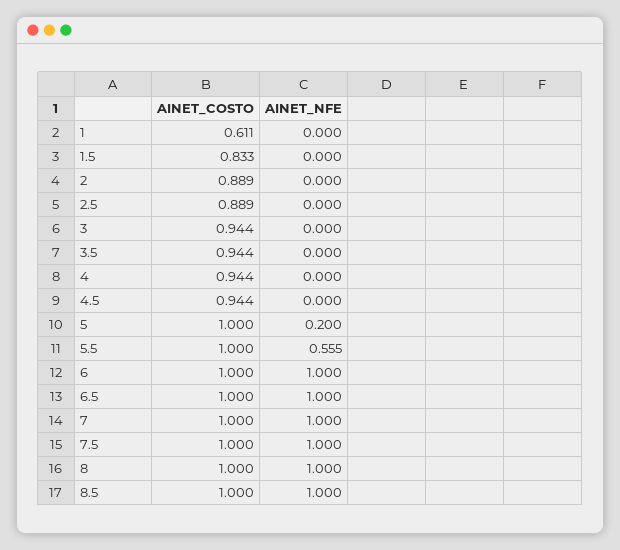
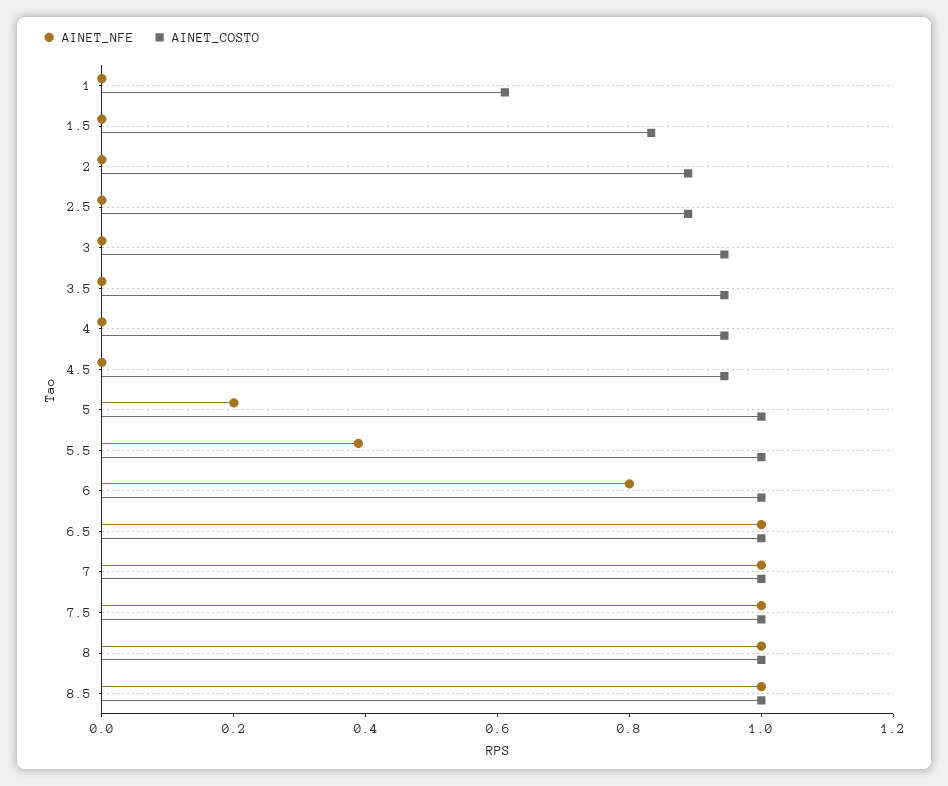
  {
    "AINET_COSTO": {
      "1": 0.611,
      "1.5": 0.833,
      "2": 0.889,
      "2.5": 0.889,
      "3": 0.944,
      "3.5": 0.944,
      "4": 0.944,
      "4.5": 0.944,
      "5": 1,
      "5.5": 1,
      "6": 1,
      "6.5": 1,
      "7": 1,
      "7.5": 1,
      "8": 1,
      "8.5": 1
    },
    "AINET_NFE": {
      "1": 0,
      "1.5": 0,
      "2": 0,
      "2.5": 0,
      "3": 0,
      "3.5": 0,
      "4": 0,
      "4.5": 0,
      "5": 0.2,
-     "5.5": 0.555,
+     "5.5": 0.4,
-     "6": 1,
+     "6": 0.8,
      "6.5": 1,
      "7": 1,
      "7.5": 1,
      "8": 1,
      "8.5": 1
    }
  }

